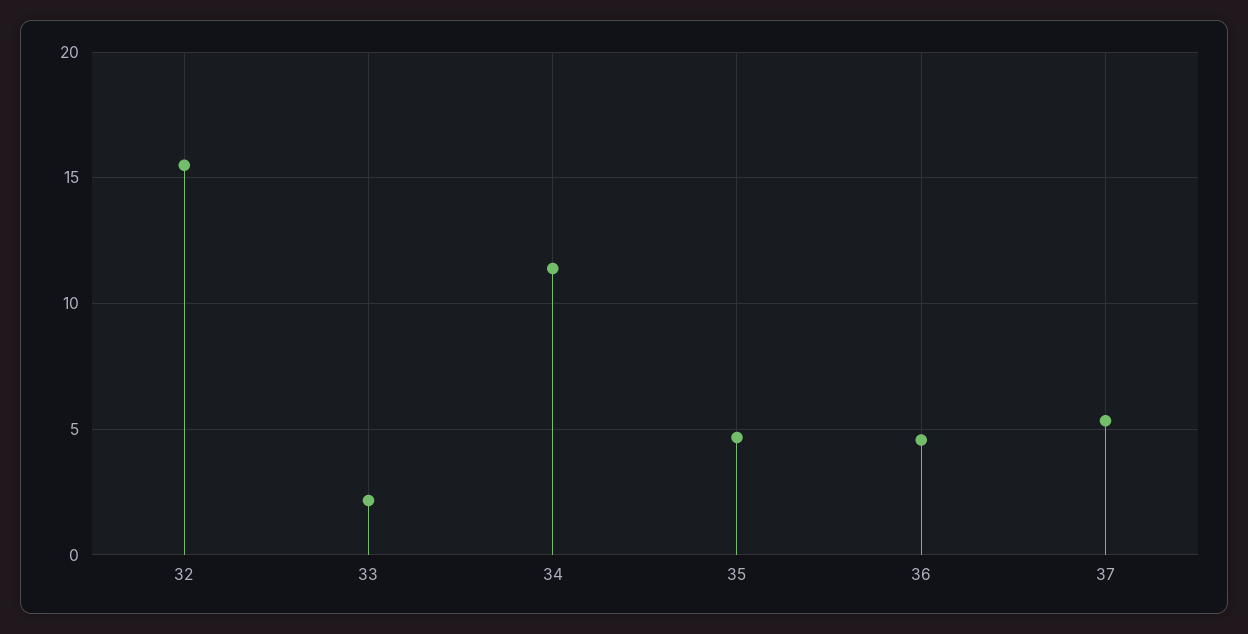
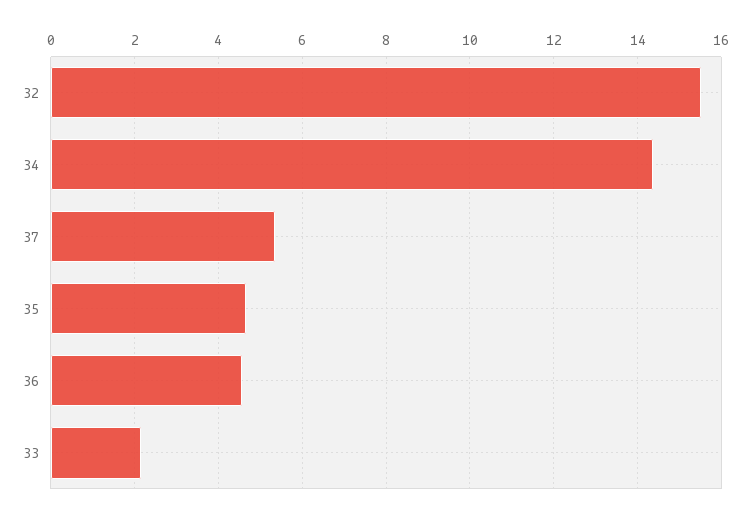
  {
    "32": 15.6,
    "33": 2.2,
-   "34": 11.5,
+   "34": 14.4,
    "35": 4.6,
    "36": 4.6,
    "37": 5.4
  }

